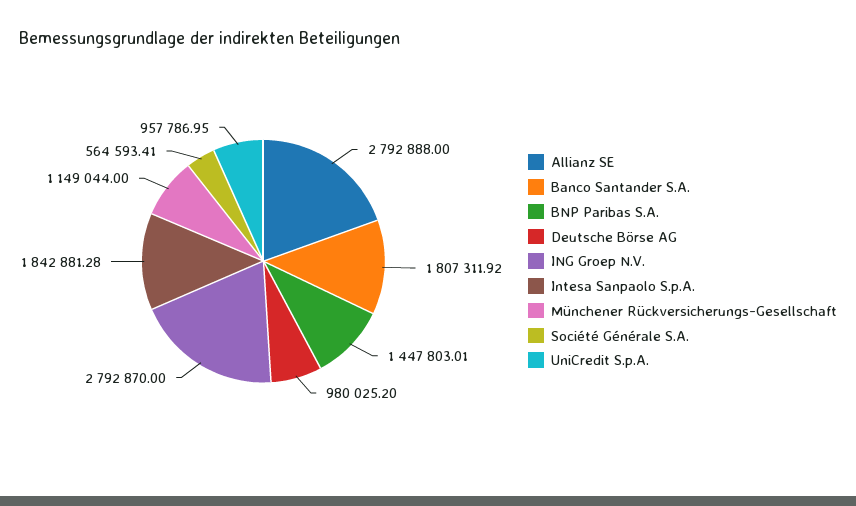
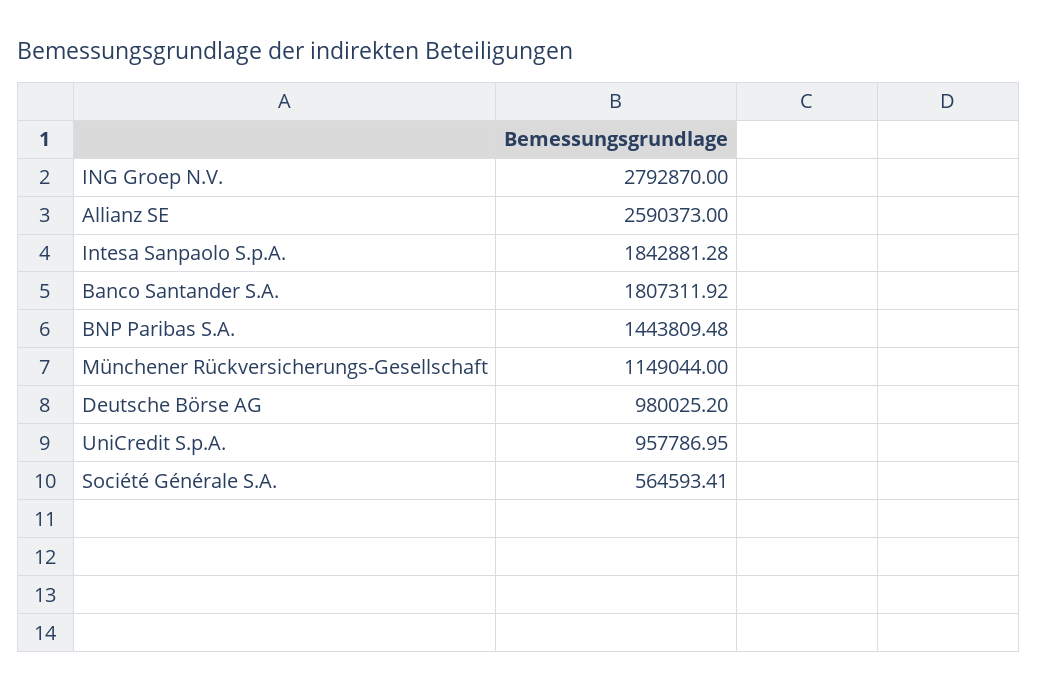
  {
-   "Allianz SE": 2792888,
+   "Allianz SE": 2590373,
    "Banco Santander S.A.": 1807311.92,
-   "BNP Paribas S.A.": 1447803.01,
+   "BNP Paribas S.A.": 1443809.48,
    "Deutsche Börse AG": 980025.2,
    "ING Groep N.V.": 2792870,
    "Intesa Sanpaolo S.p.A.": 1842881.28,
    "Münchener Rückversicherungs-Gesellschaft": 1149044,
    "Société Générale S.A.": 564593.41,
    "UniCredit S.p.A.": 957786.95
  }

